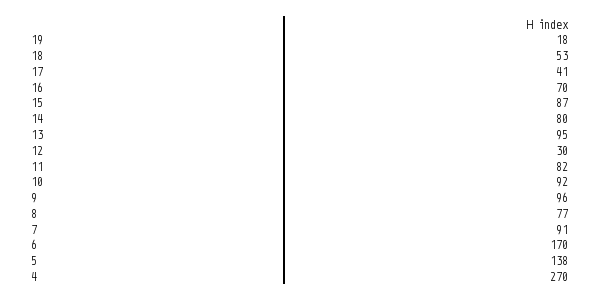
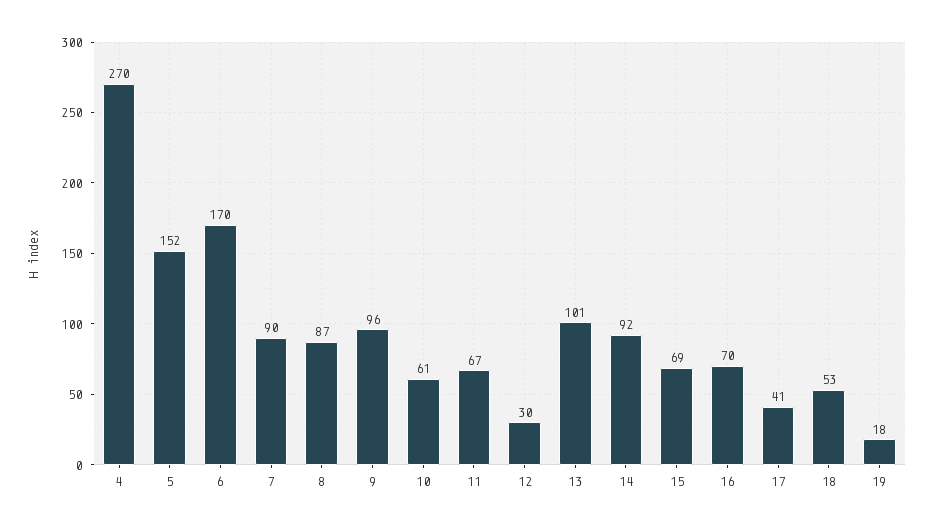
  {
    "19": 18,
    "18": 53,
    "17": 41,
    "16": 70,
-   "15": 87,
+   "15": 69,
-   "14": 80,
+   "14": 92,
-   "13": 95,
+   "13": 101,
    "12": 30,
-   "11": 82,
+   "11": 67,
-   "10": 92,
+   "10": 61,
    "9": 96,
-   "8": 77,
+   "8": 87,
-   "7": 91,
+   "7": 90,
    "6": 170,
-   "5": 138,
+   "5": 152,
    "4": 270
  }

